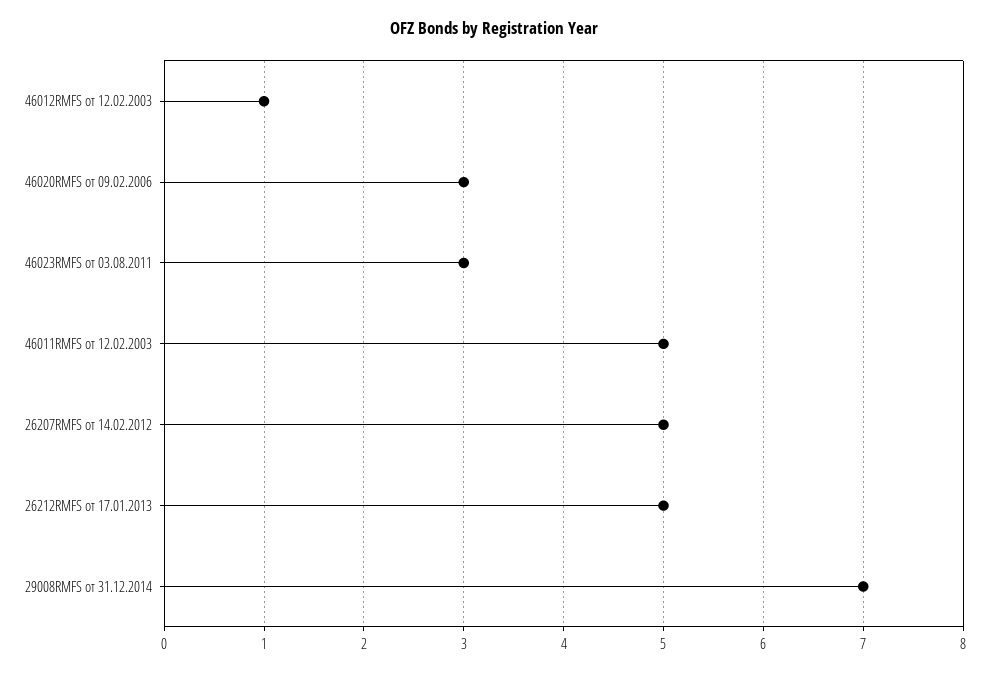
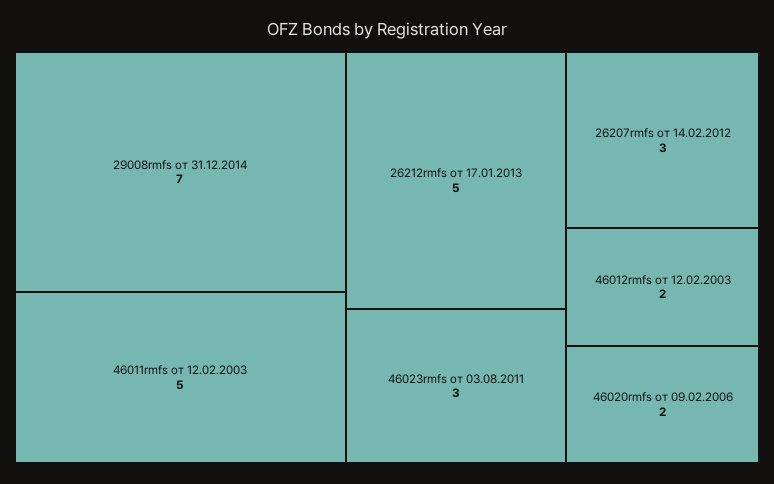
  {
-   "46012RMFS от 12.02.2003": 1,
+   "46012RMFS от 12.02.2003": 2,
-   "46020RMFS от 09.02.2006": 3,
+   "46020RMFS от 09.02.2006": 2,
    "46023RMFS от 03.08.2011": 3,
    "46011RMFS от 12.02.2003": 5,
-   "26207RMFS от 14.02.2012": 5,
+   "26207RMFS от 14.02.2012": 3,
    "26212RMFS от 17.01.2013": 5,
    "29008RMFS от 31.12.2014": 7
  }

